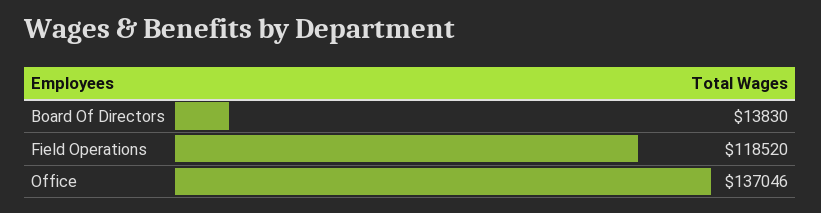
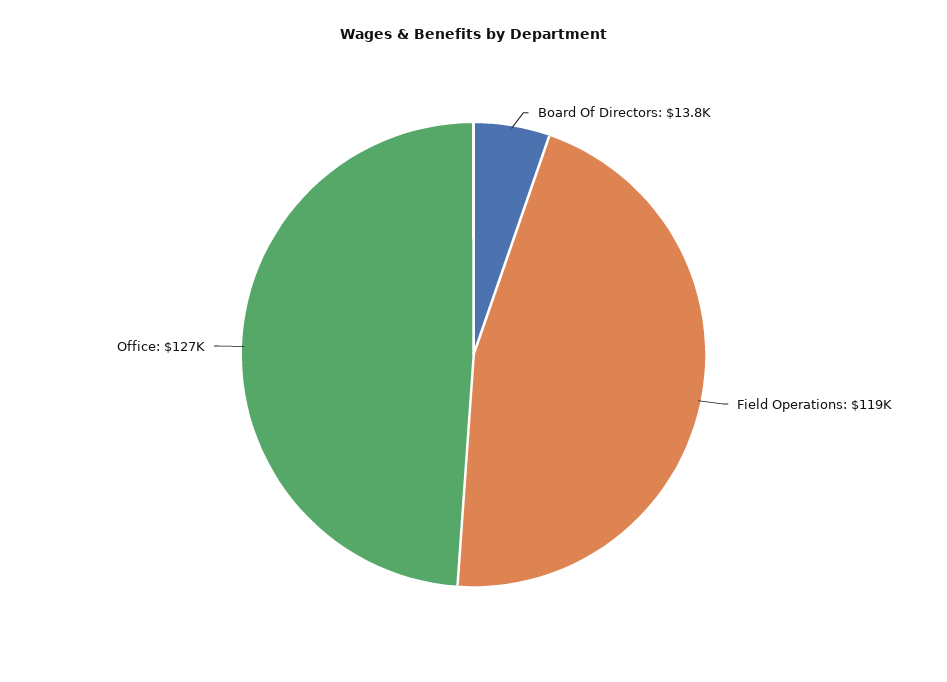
  {
    "Board Of Directors": 13830,
    "Field Operations": 118520,
-   "Office": 137046
+   "Office": 127000
  }

